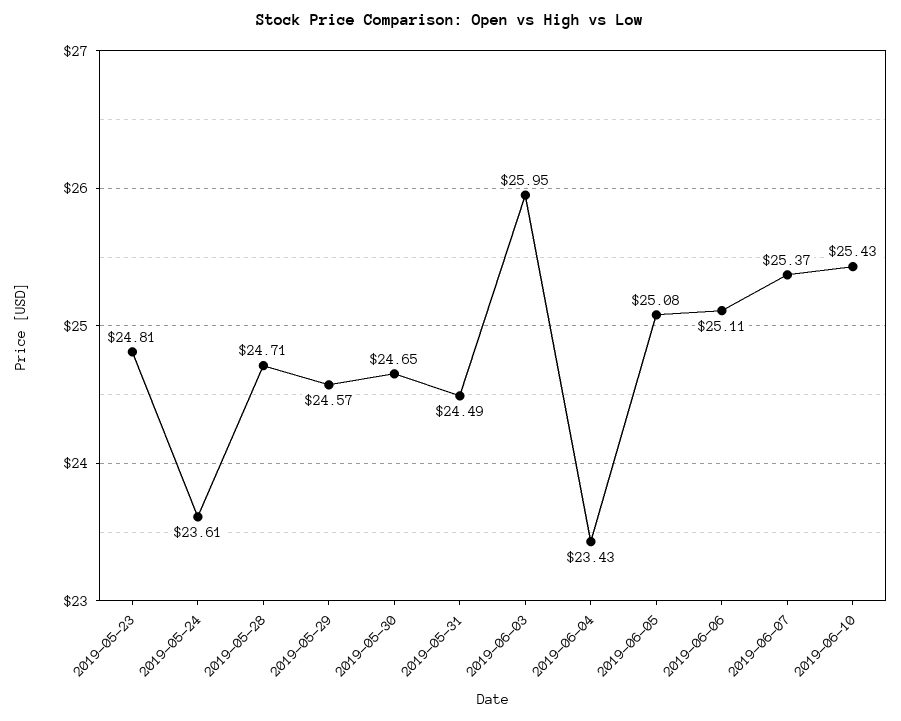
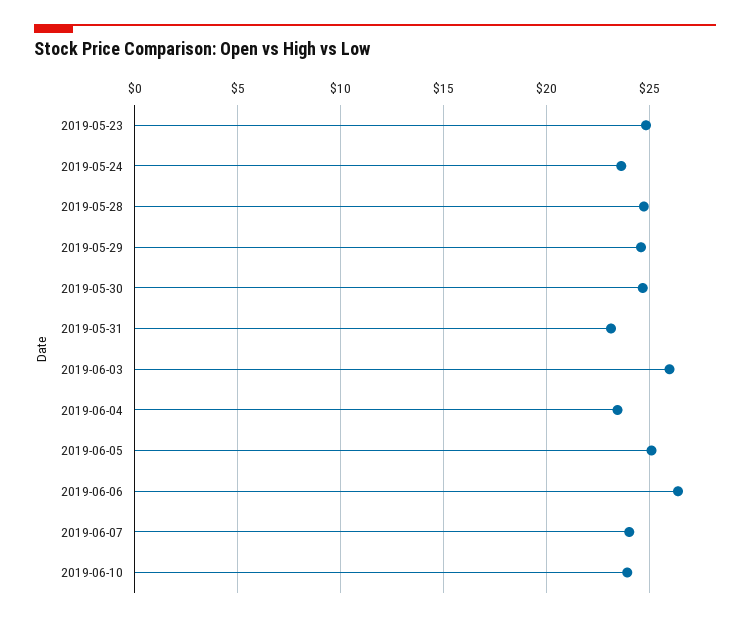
  {
    "2019-05-23": 24.81,
    "2019-05-24": 23.61,
    "2019-05-28": 24.71,
    "2019-05-29": 24.57,
    "2019-05-30": 24.65,
-   "2019-05-31": 24.49,
+   "2019-05-31": 23,
    "2019-06-03": 25.95,
    "2019-06-04": 23.43,
    "2019-06-05": 25.08,
-   "2019-06-06": 25.11,
+   "2019-06-06": 26.5,
-   "2019-06-07": 25.37,
+   "2019-06-07": 24,
-   "2019-06-10": 25.43
+   "2019-06-10": 24
  }

